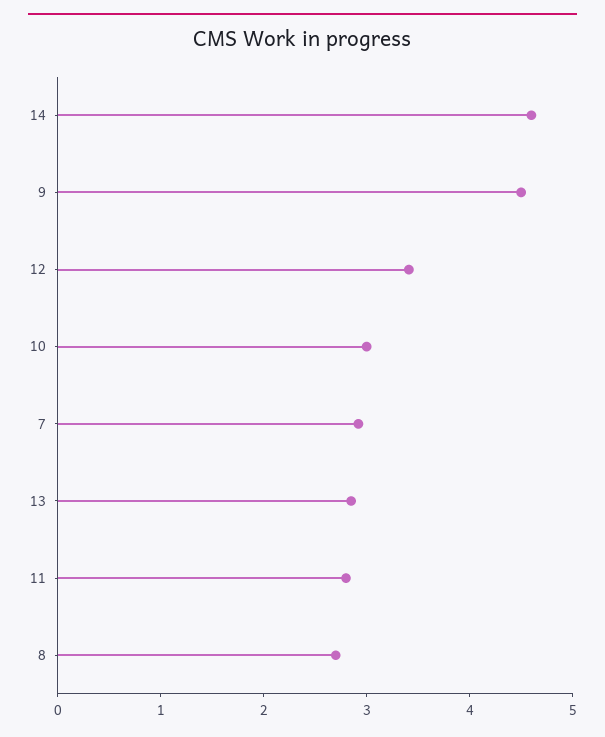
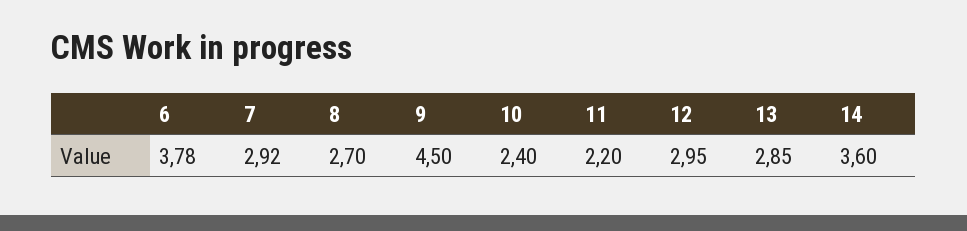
  {
-   "14": 4.6,
+   "14": 3.6,
    "9": 4.5,
-   "12": 3.4,
+   "12": 2.95,
-   "10": 3,
+   "10": 2.4,
    "7": 2.92,
    "13": 2.85,
-   "11": 2.8,
+   "11": 2.2,
-   "8": 2.7
+   "8": 2.7,
+   "6": 3.78
  }

